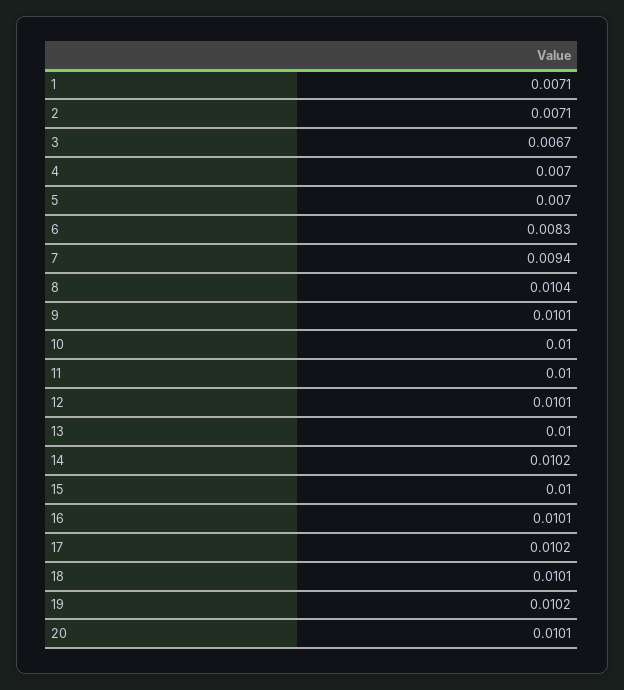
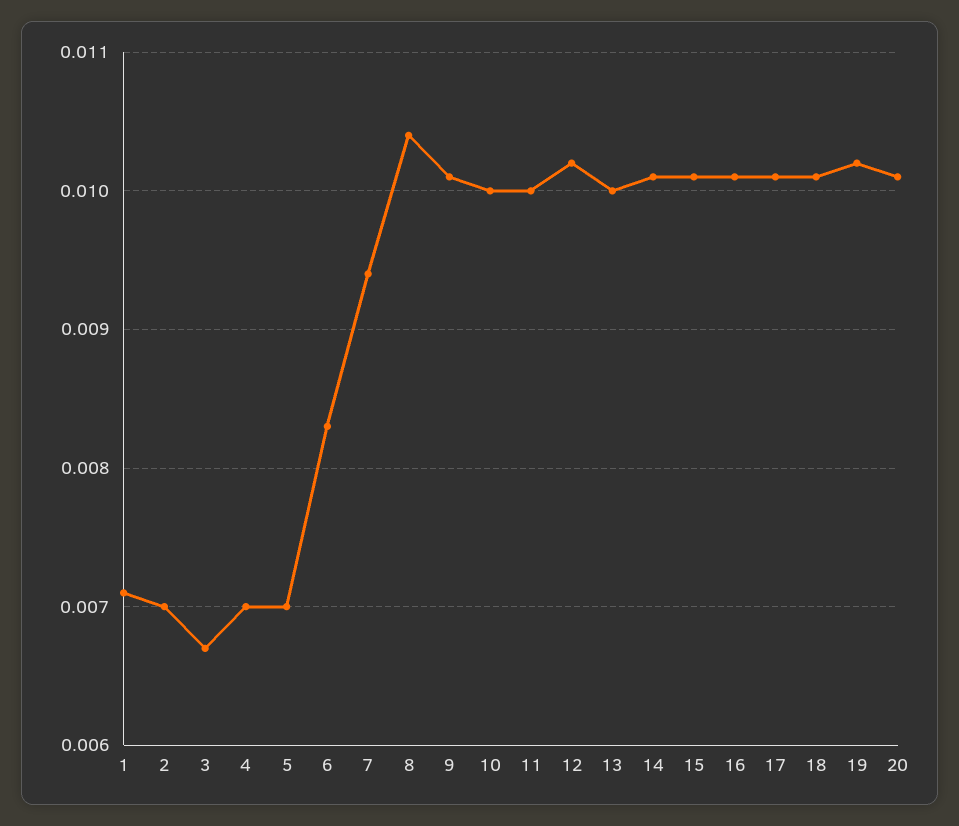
  {
    "1": 0.0071,
-   "2": 0.0071,
+   "2": 0.007,
    "3": 0.0067,
    "4": 0.007,
    "5": 0.007,
    "6": 0.0083,
    "7": 0.0094,
    "8": 0.0104,
    "9": 0.0101,
    "10": 0.01,
    "11": 0.01,
-   "12": 0.0101,
+   "12": 0.0102,
    "13": 0.01,
-   "14": 0.0102,
+   "14": 0.0101,
-   "15": 0.01,
+   "15": 0.0101,
    "16": 0.0101,
-   "17": 0.0102,
+   "17": 0.0101,
    "18": 0.0101,
    "19": 0.0102,
    "20": 0.0101
  }

